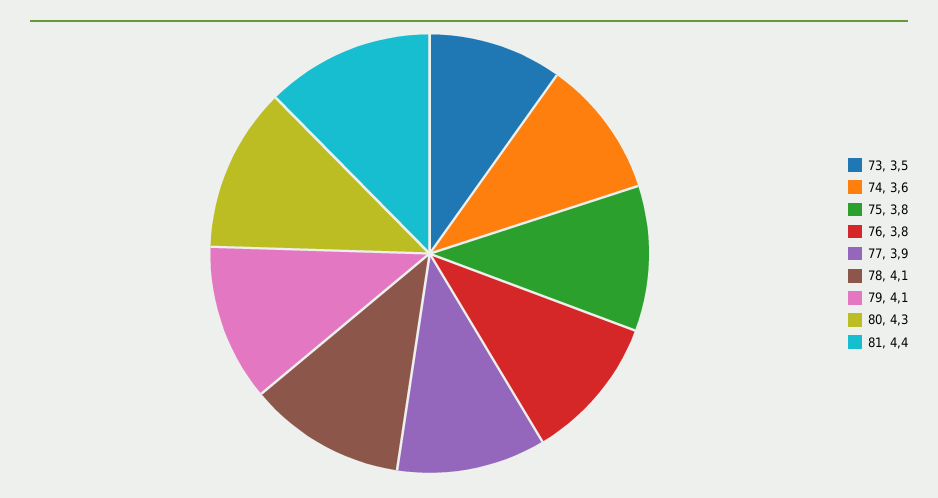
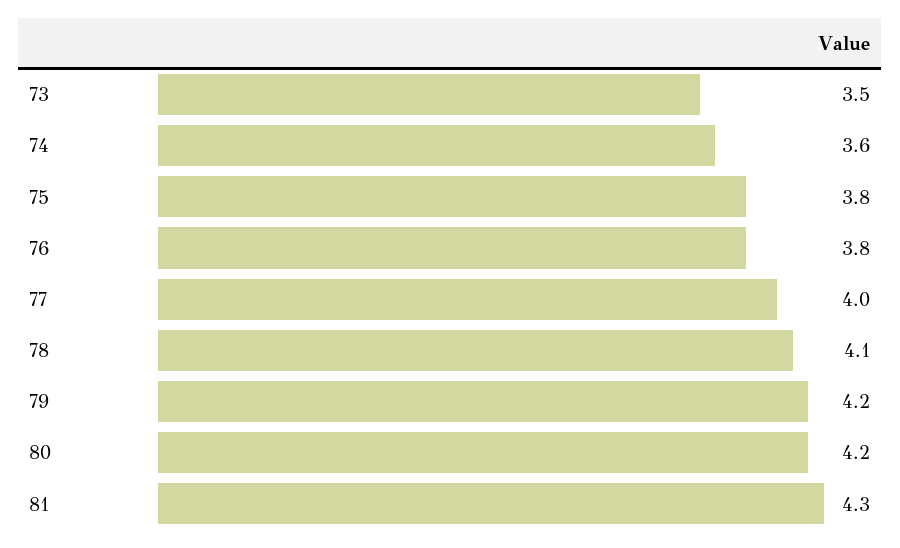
  {
    "73": 3.5,
    "74": 3.6,
    "75": 3.8,
    "76": 3.8,
-   "77": 3.9,
+   "77": 4,
    "78": 4.1,
-   "79": 4.1,
+   "79": 4.2,
-   "80": 4.3,
+   "80": 4.2,
-   "81": 4.4
+   "81": 4.3
  }

